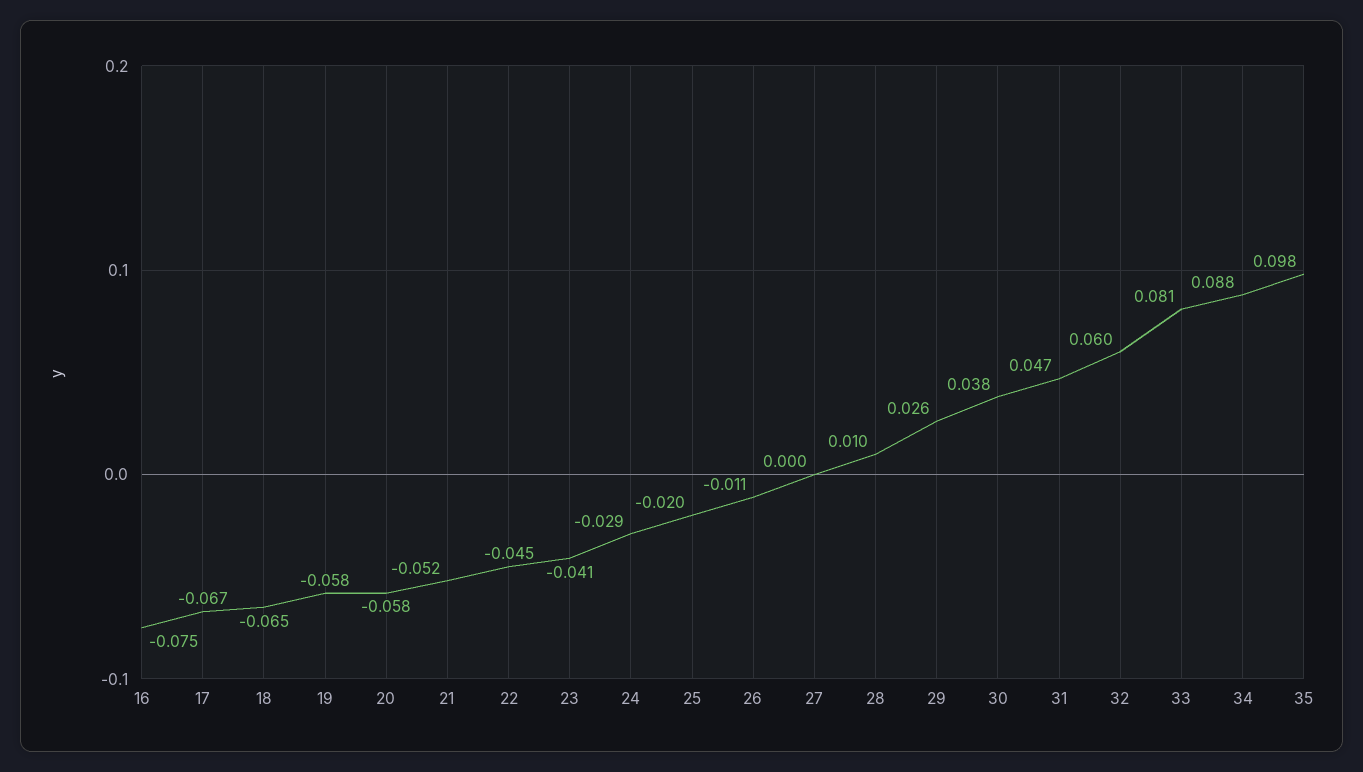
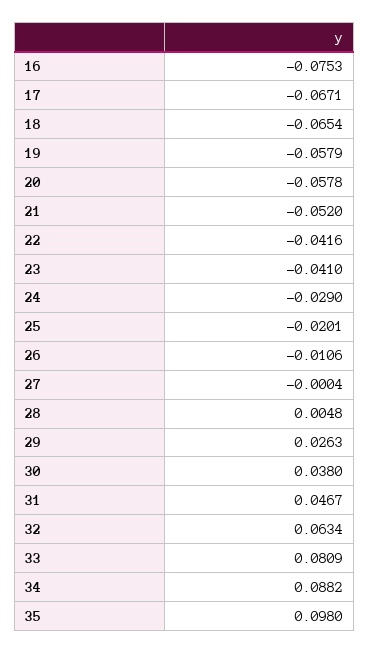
  {
    "16": -0.0753,
    "17": -0.0671,
    "18": -0.0654,
    "19": -0.0579,
    "20": -0.0578,
    "21": -0.052,
-   "22": -0.045,
+   "22": -0.0416,
    "23": -0.041,
    "24": -0.029,
    "25": -0.0201,
    "26": -0.0106,
    "27": -0.0004,
-   "28": 0.01,
+   "28": 0.0048,
    "29": 0.0263,
    "30": 0.038,
    "31": 0.0467,
-   "32": 0.06,
+   "32": 0.0634,
    "33": 0.0809,
    "34": 0.0882,
    "35": 0.098
  }

